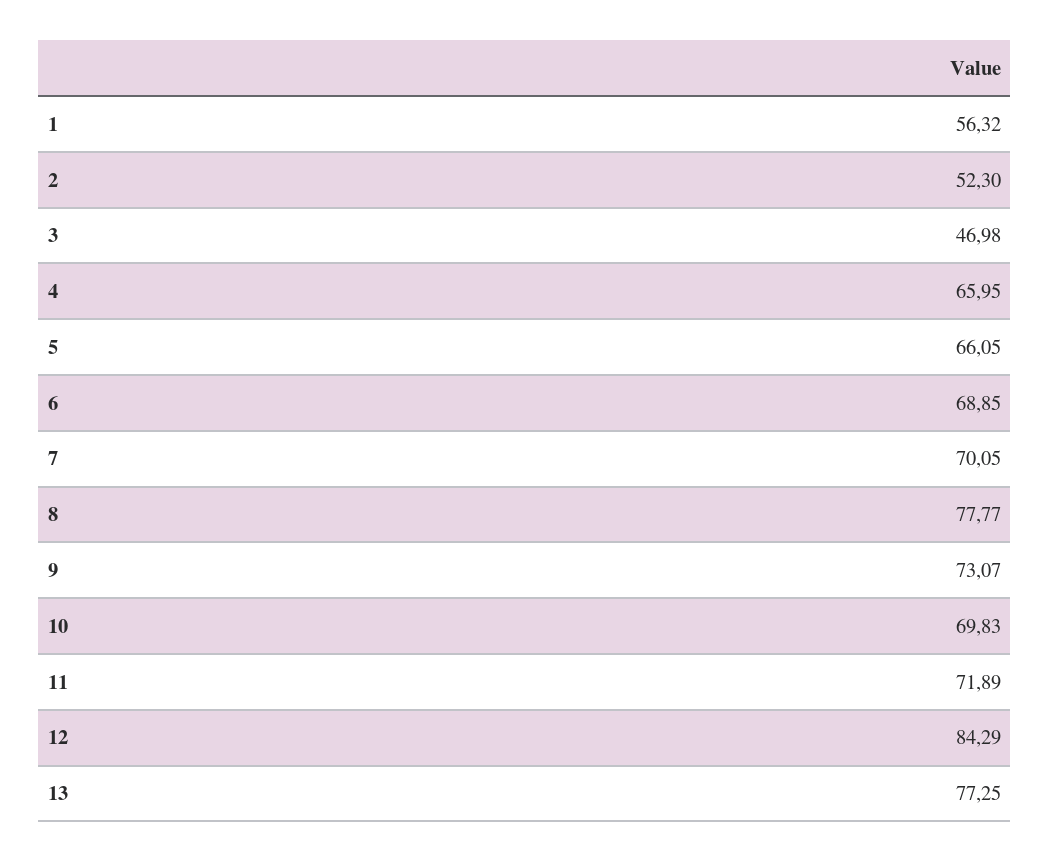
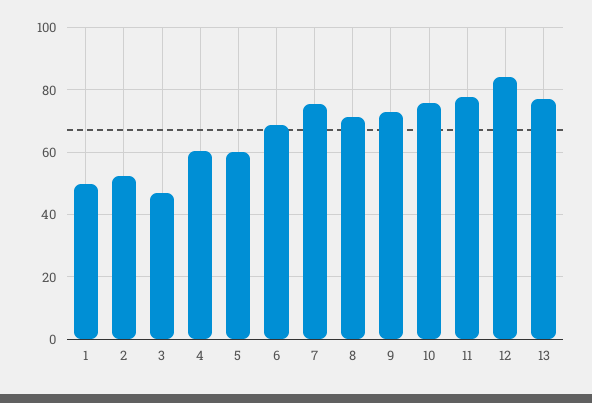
  {
-   "1": 56.32,
+   "1": 50,
    "2": 52.3,
    "3": 46.98,
-   "4": 65.95,
+   "4": 60,
-   "5": 66.05,
+   "5": 60,
    "6": 68.85,
-   "7": 70.05,
+   "7": 76,
-   "8": 77.77,
+   "8": 72,
    "9": 73.07,
-   "10": 69.83,
+   "10": 76,
-   "11": 71.89,
+   "11": 78,
    "12": 84.29,
    "13": 77.25
  }

